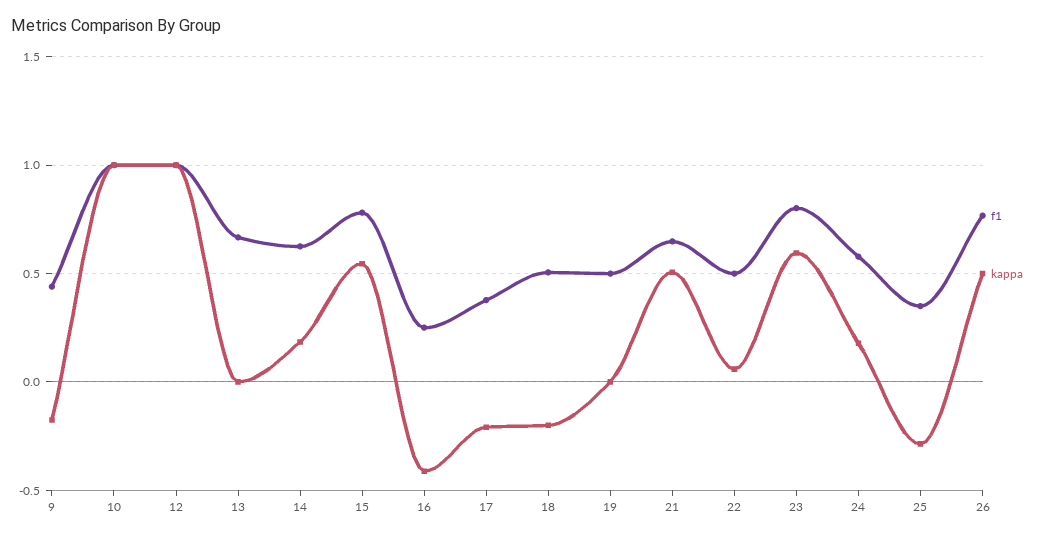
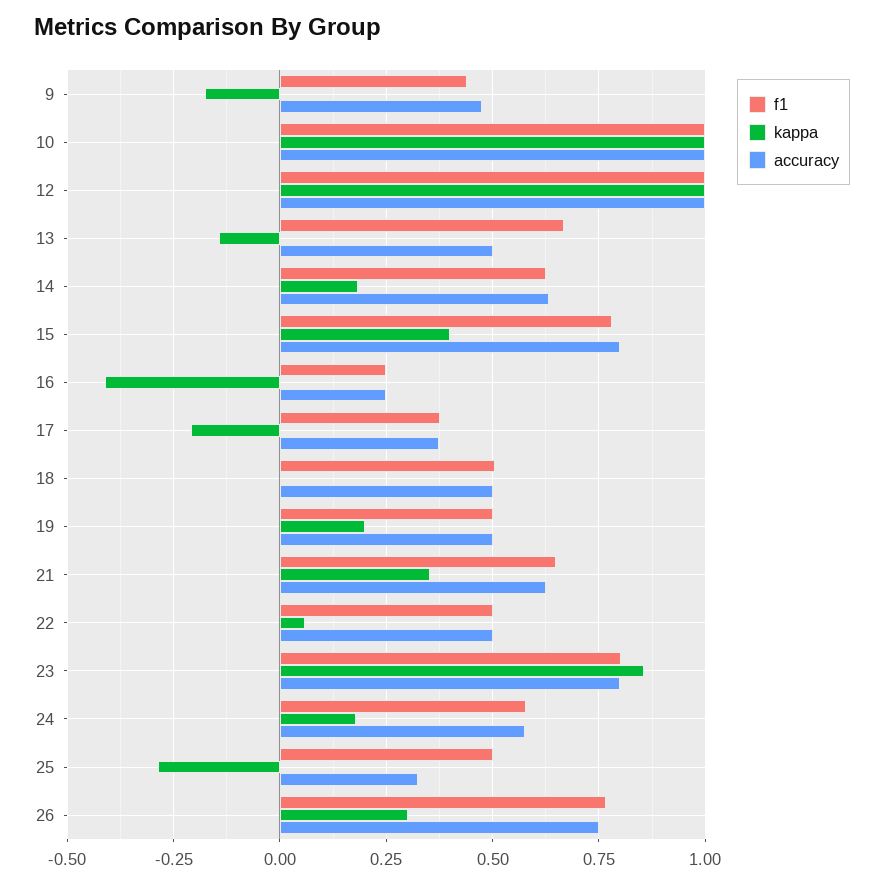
  {
    "f1": {
      "9": 0.45,
      "10": 1,
      "12": 1,
      "13": 0.675,
      "14": 0.625,
      "15": 0.775,
      "16": 0.25,
      "17": 0.375,
      "18": 0.5,
      "19": 0.5,
      "21": 0.65,
      "22": 0.5,
      "23": 0.8,
      "24": 0.575,
-     "25": 0.35,
+     "25": 0.5,
      "26": 0.775
    },
    "kappa": {
      "9": -0.175,
      "10": 1,
      "12": 1,
-     "13": 0,
+     "13": -0.15,
      "14": 0.175,
-     "15": 0.55,
+     "15": 0.4,
      "16": -0.4,
      "17": -0.2,
-     "18": -0.2,
+     "18": 0,
-     "19": 0,
+     "19": 0.2,
-     "21": 0.5,
+     "21": 0.35,
      "22": 0.05,
-     "23": 0.6,
+     "23": 0.85,
      "24": 0.175,
      "25": -0.275,
-     "26": 0.5
+     "26": 0.3
-   }
+   },
+   "accuracy": {
+     "9": 0.475,
+     "10": 1,
+     "12": 1,
+     "13": 0.5,
+     "14": 0.625,
+     "15": 0.8,
+     "16": 0.25,
+     "17": 0.375,
+     "18": 0.5,
+     "19": 0.5,
+     "21": 0.625,
+     "22": 0.5,
+     "23": 0.8,
+     "24": 0.575,
+     "25": 0.325,
+     "26": 0.75
+   }
  }

